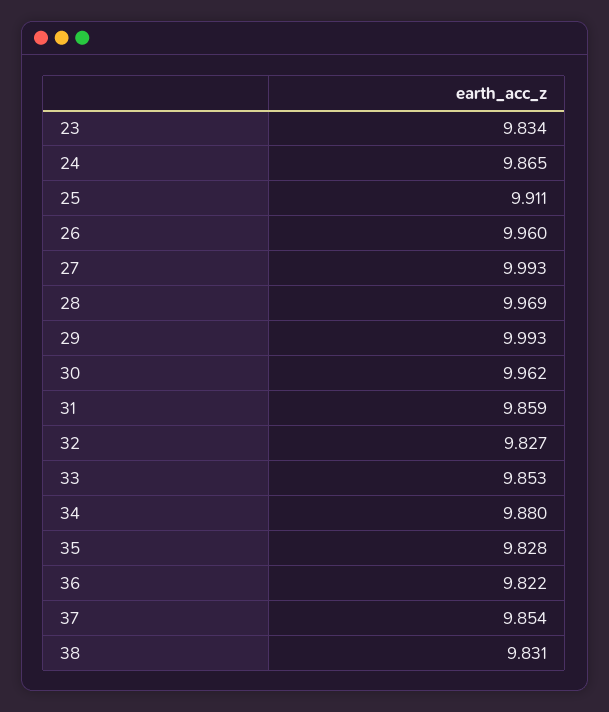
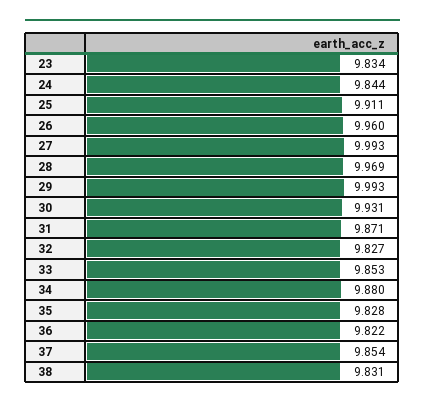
  {
    "23": 9.834,
-   "24": 9.865,
+   "24": 9.844,
    "25": 9.911,
    "26": 9.96,
    "27": 9.993,
    "28": 9.969,
    "29": 9.993,
-   "30": 9.962,
+   "30": 9.931,
-   "31": 9.859,
+   "31": 9.871,
    "32": 9.827,
    "33": 9.853,
    "34": 9.88,
    "35": 9.828,
    "36": 9.822,
    "37": 9.854,
    "38": 9.831
  }

